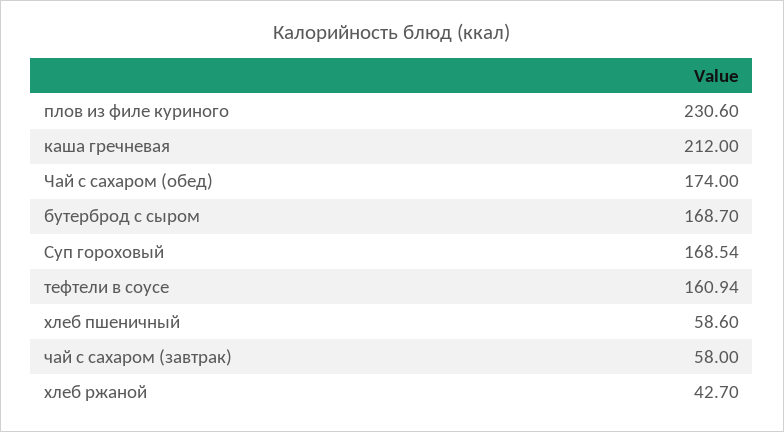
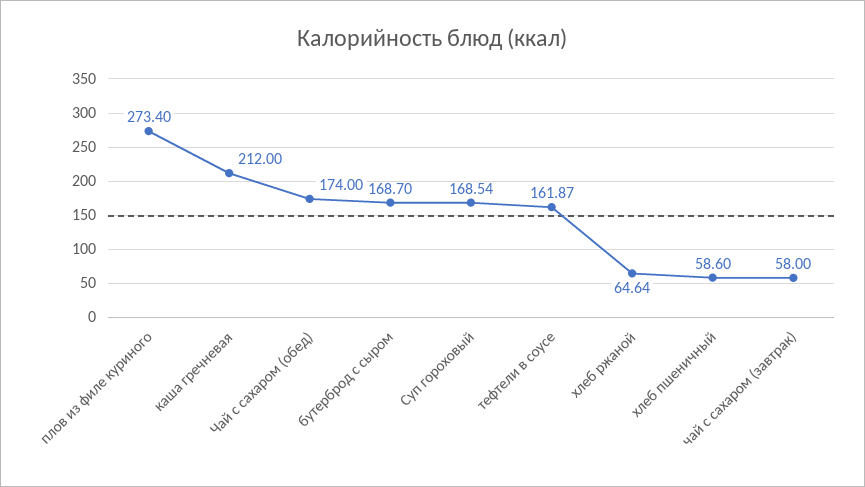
  {
-   "плов из филе куриного": 230.6,
+   "плов из филе куриного": 273.4,
    "каша гречневая": 212,
    "Чай с сахаром (обед)": 174,
    "бутерброд с сыром": 168.7,
    "Суп гороховый": 168.54,
-   "тефтели в соусе": 160.94,
+   "тефтели в соусе": 161.87,
    "хлеб пшеничный": 58.6,
    "чай с сахаром (завтрак)": 58,
-   "хлеб ржаной": 42.7
+   "хлеб ржаной": 64.64
  }

